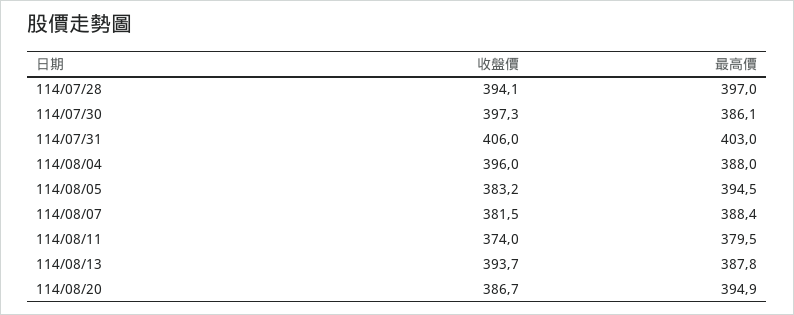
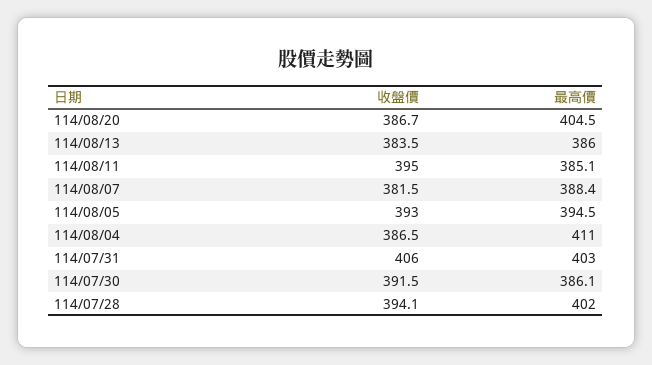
  {
    "收盤價": {
      "114/07/28": 394.1,
-     "114/07/30": 397.3,
+     "114/07/30": 391.5,
      "114/07/31": 406,
-     "114/08/04": 396,
+     "114/08/04": 386.5,
-     "114/08/05": 383.2,
+     "114/08/05": 393,
      "114/08/07": 381.5,
-     "114/08/11": 374,
+     "114/08/11": 395,
-     "114/08/13": 393.7,
+     "114/08/13": 383.5,
      "114/08/20": 386.7
    },
    "最高價": {
-     "114/07/28": 397,
+     "114/07/28": 402,
      "114/07/30": 386.1,
      "114/07/31": 403,
-     "114/08/04": 388,
+     "114/08/04": 411,
      "114/08/05": 394.5,
      "114/08/07": 388.4,
-     "114/08/11": 379.5,
+     "114/08/11": 385.1,
-     "114/08/13": 387.8,
+     "114/08/13": 386,
-     "114/08/20": 394.9
+     "114/08/20": 404.5
    }
  }

